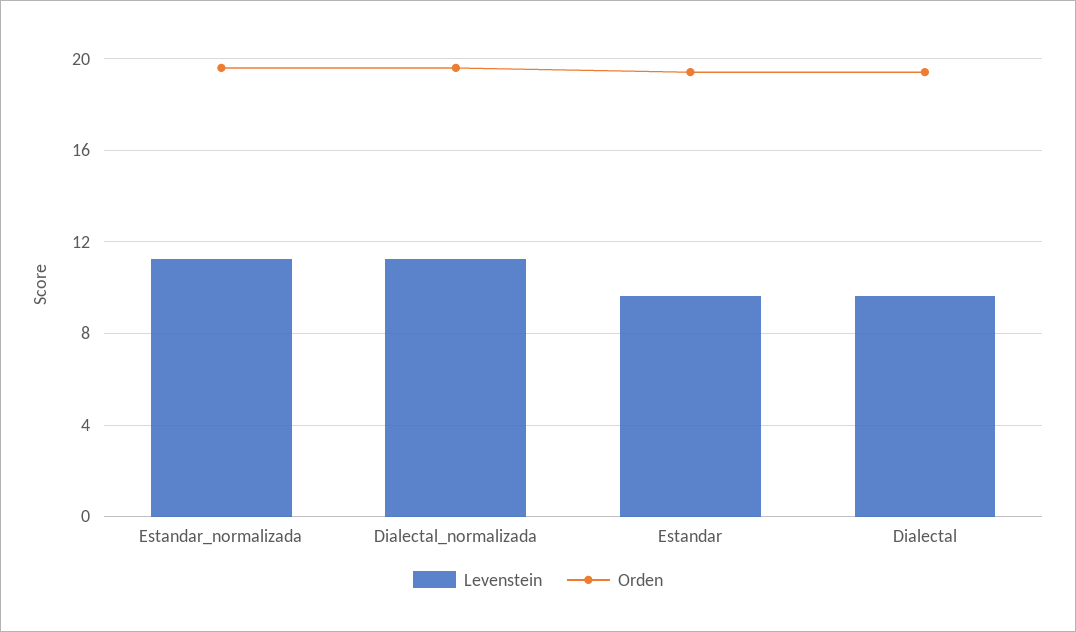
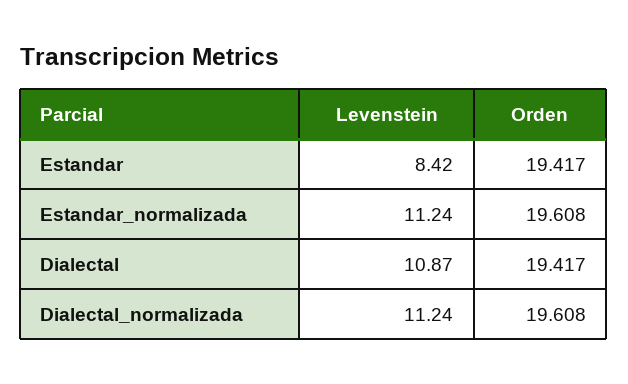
  {
    "Levenstein": {
      "Estandar_normalizada": 11.24,
      "Dialectal_normalizada": 11.24,
-     "Estandar": 9.5,
+     "Estandar": 8.42,
-     "Dialectal": 9.5
+     "Dialectal": 10.87
    },
    "Orden": {
      "Estandar_normalizada": 19.608,
      "Dialectal_normalizada": 19.608,
      "Estandar": 19.417,
      "Dialectal": 19.417
    }
  }

